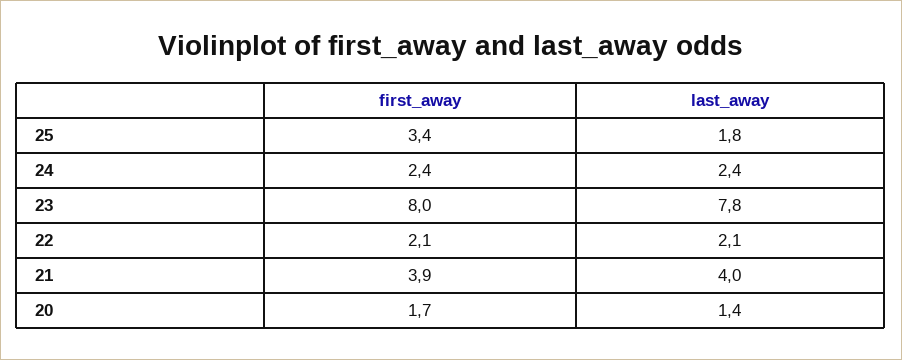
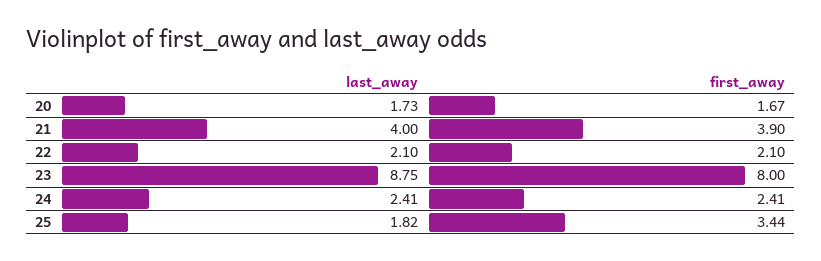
  {
    "first_away": {
      "25": 3.44,
      "24": 2.41,
      "23": 8,
      "22": 2.1,
      "21": 3.9,
      "20": 1.67
    },
    "last_away": {
      "25": 1.82,
      "24": 2.41,
-     "23": 7.8,
+     "23": 8.75,
      "22": 2.1,
      "21": 4,
-     "20": 1.4
+     "20": 1.73
    }
  }

